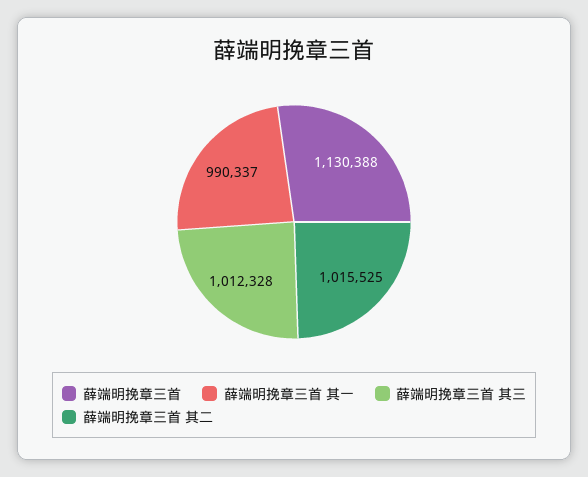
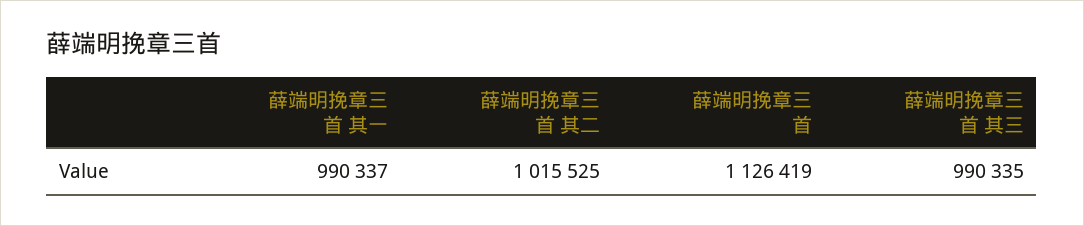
  {
-   "薛端明挽章三首": 1130388,
+   "薛端明挽章三首": 1126419,
    "薛端明挽章三首 其一": 990337,
-   "薛端明挽章三首 其三": 1012328,
+   "薛端明挽章三首 其三": 990335,
    "薛端明挽章三首 其二": 1015525
  }

